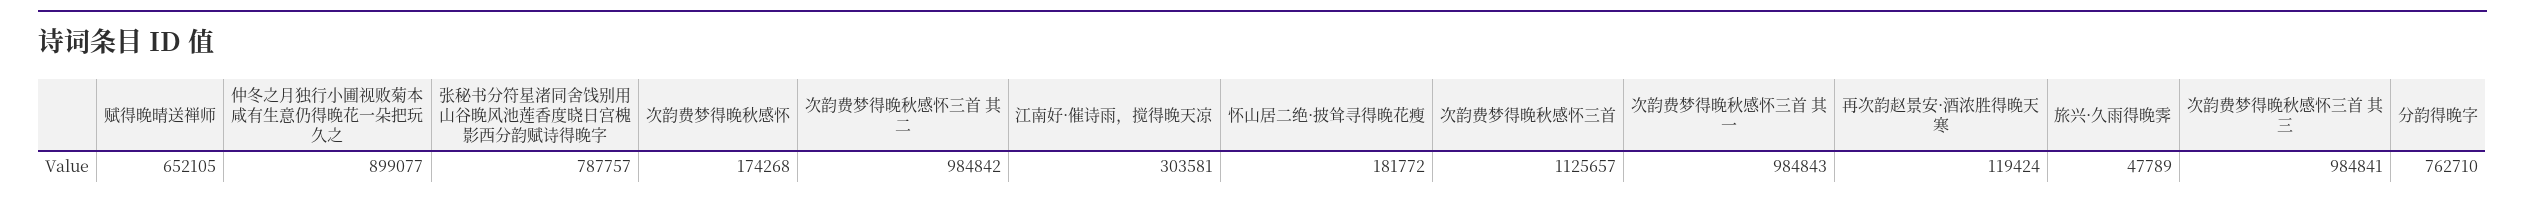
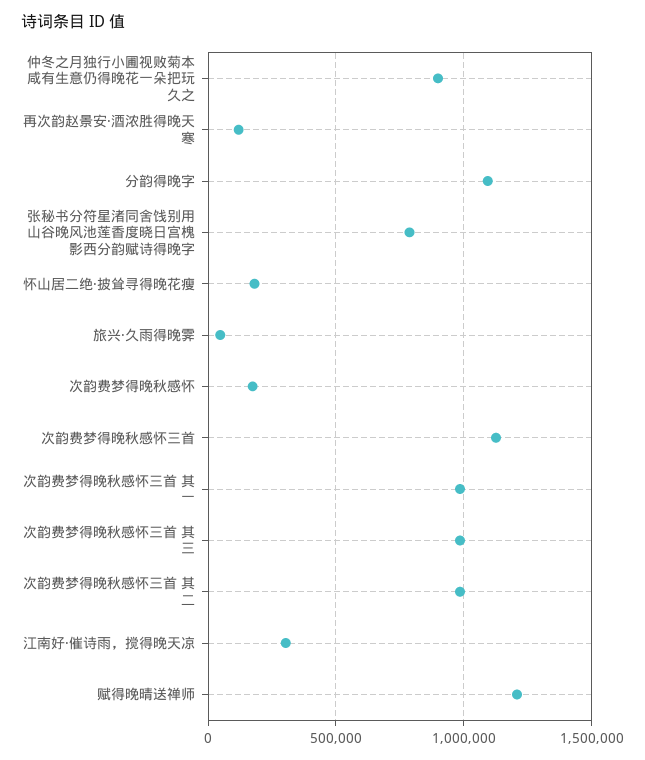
  {
-   "赋得晚晴送禅师": 652105,
+   "赋得晚晴送禅师": 1200000,
    "仲冬之月独行小圃视败菊本咸有生意仍得晚花一朵把玩久之": 899077,
    "张秘书分符星渚同舍饯别用山谷晚风池莲香度晓日宫槐影西分韵赋诗得晚字": 787757,
    "次韵费梦得晚秋感怀": 174268,
    "次韵费梦得晚秋感怀三首 其二": 984842,
    "江南好·催诗雨，搅得晚天凉": 303581,
    "怀山居二绝·披耸寻得晚花瘦": 181772,
    "次韵费梦得晚秋感怀三首": 1125657,
    "次韵费梦得晚秋感怀三首 其一": 984843,
    "再次韵赵景安·酒浓胜得晚天寒": 119424,
    "旅兴·久雨得晚霁": 47789,
    "次韵费梦得晚秋感怀三首 其三": 984841,
-   "分韵得晚字": 762710
+   "分韵得晚字": 1100000
  }

